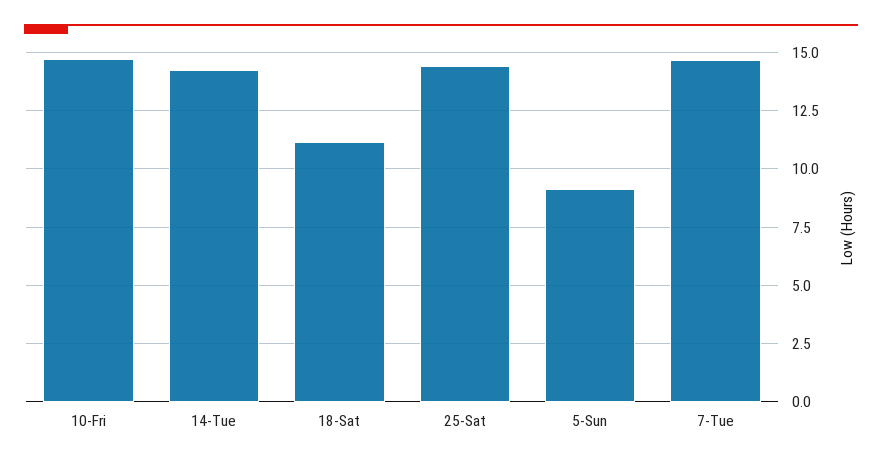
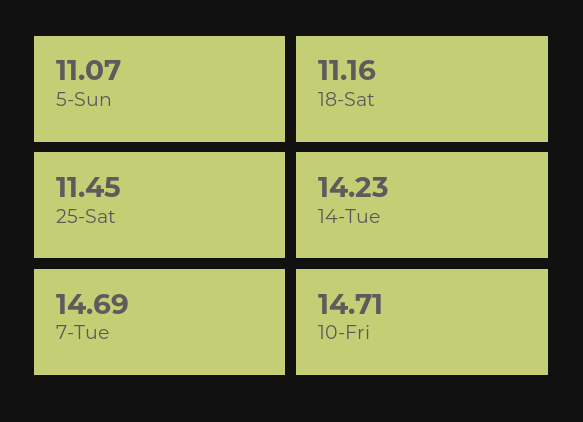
  {
    "10-Fri": 14.71,
    "14-Tue": 14.23,
    "18-Sat": 11.16,
-   "25-Sat": 14.5,
+   "25-Sat": 11.45,
-   "5-Sun": 9,
+   "5-Sun": 11.07,
    "7-Tue": 14.69
  }

